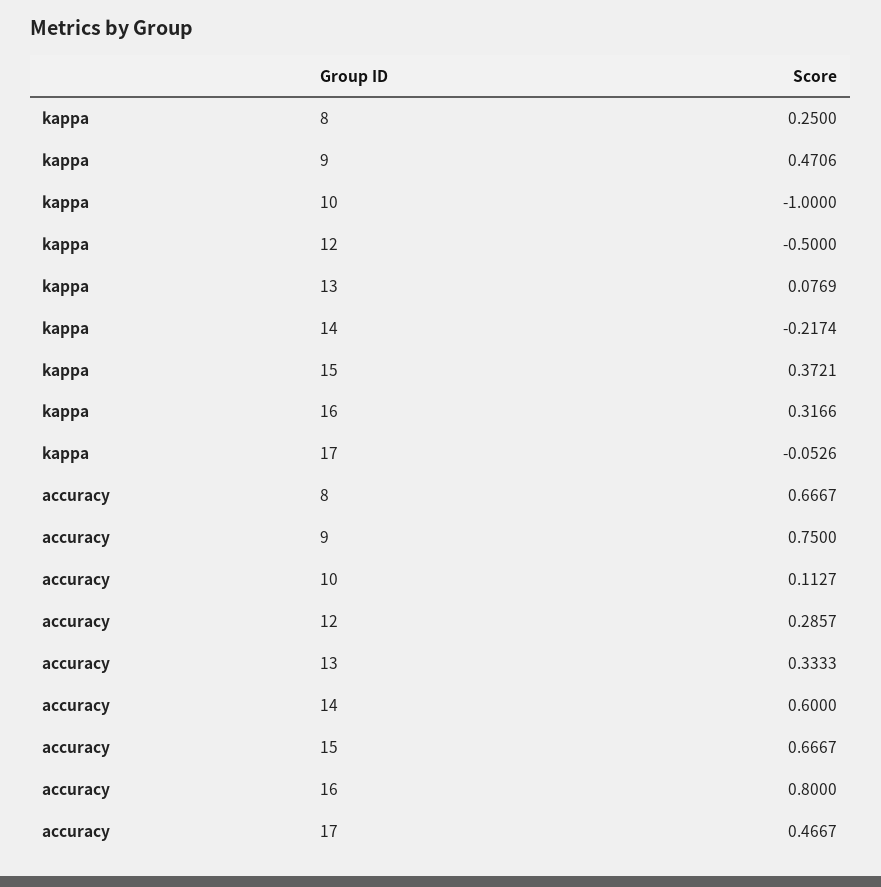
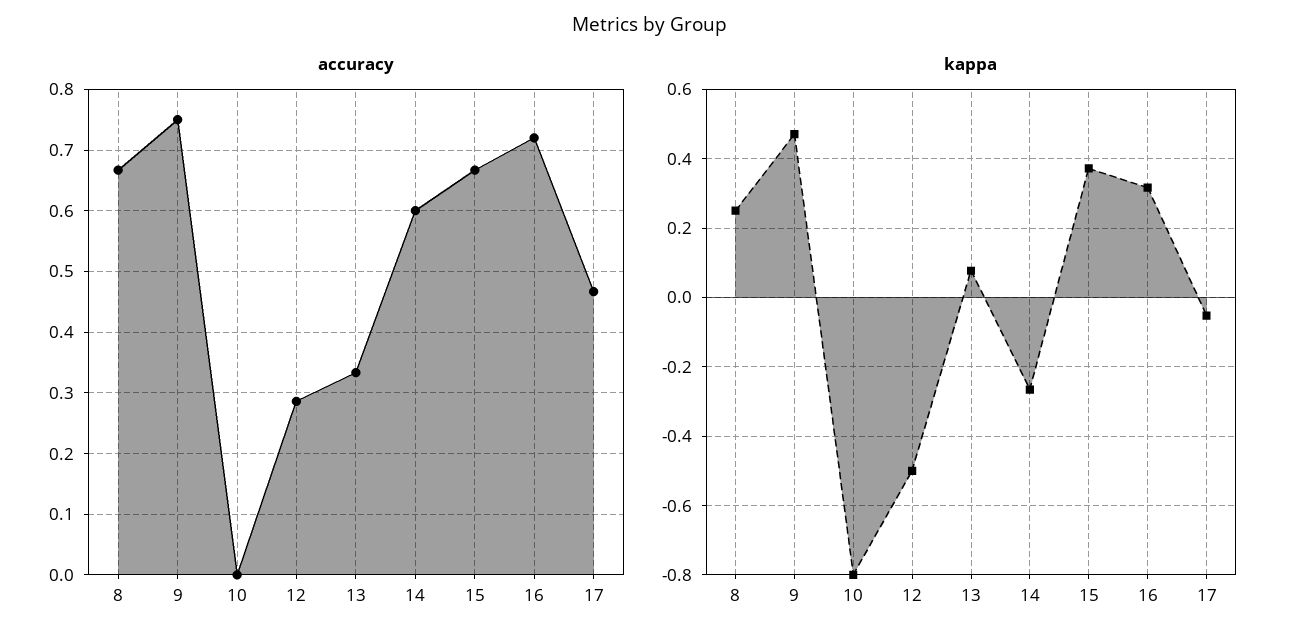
  {
    "kappa": {
      "8": 0.25,
      "9": 0.4706,
-     "10": -1,
+     "10": -0.8,
      "12": -0.5,
      "13": 0.0769,
-     "14": -0.2174,
+     "14": -0.26,
      "15": 0.3721,
      "16": 0.3166,
      "17": -0.0526
    },
    "accuracy": {
      "8": 0.6667,
      "9": 0.75,
-     "10": 0.1127,
+     "10": 0,
      "12": 0.2857,
      "13": 0.3333,
      "14": 0.6,
      "15": 0.6667,
-     "16": 0.8,
+     "16": 0.72,
      "17": 0.4667
    }
  }

